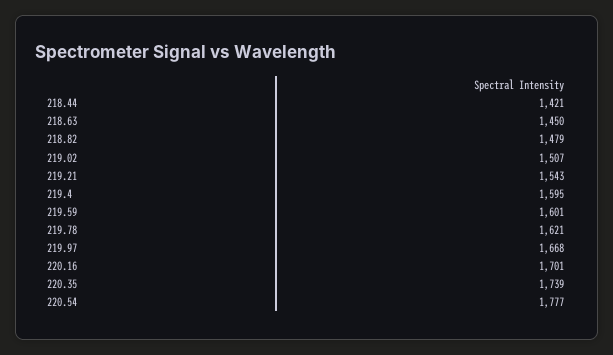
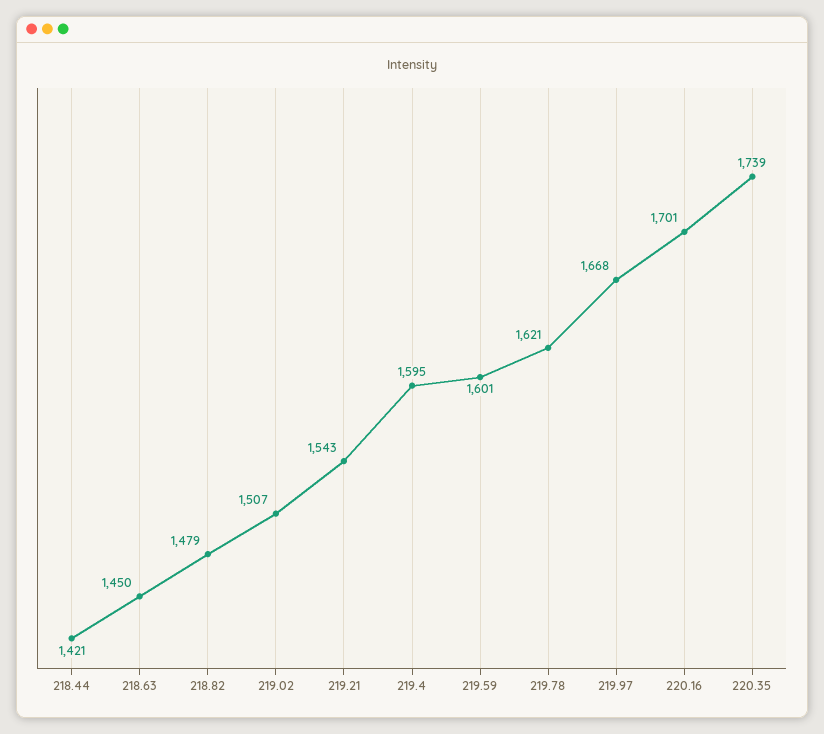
  {
    "218.44": 1421,
    "218.63": 1450,
    "218.82": 1479,
    "219.02": 1507,
    "219.21": 1543,
    "219.4": 1595,
    "219.59": 1601,
    "219.78": 1621,
    "219.97": 1668,
    "220.16": 1701,
-   "220.35": 1739,
+   "220.35": 1739
-   "220.54": 1777
  }

